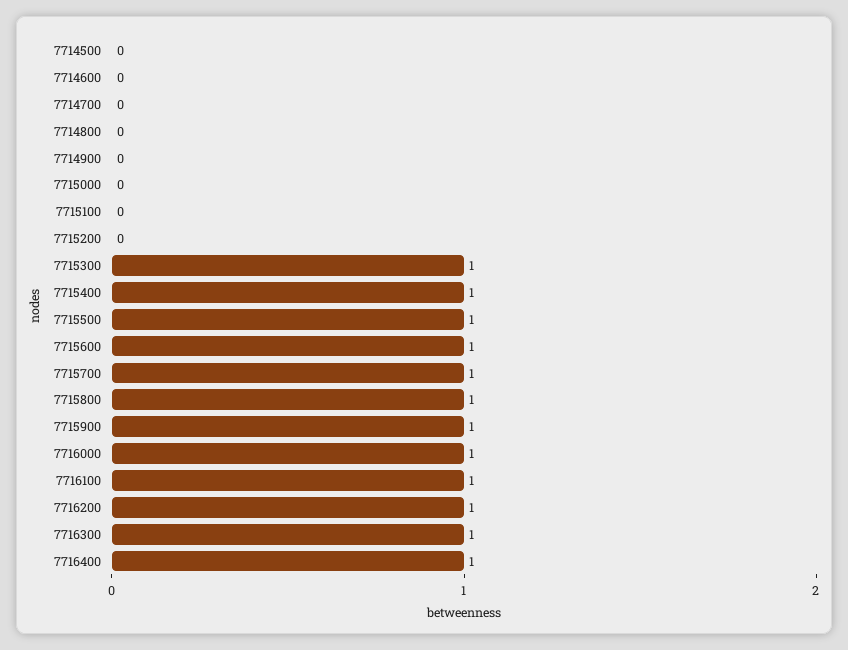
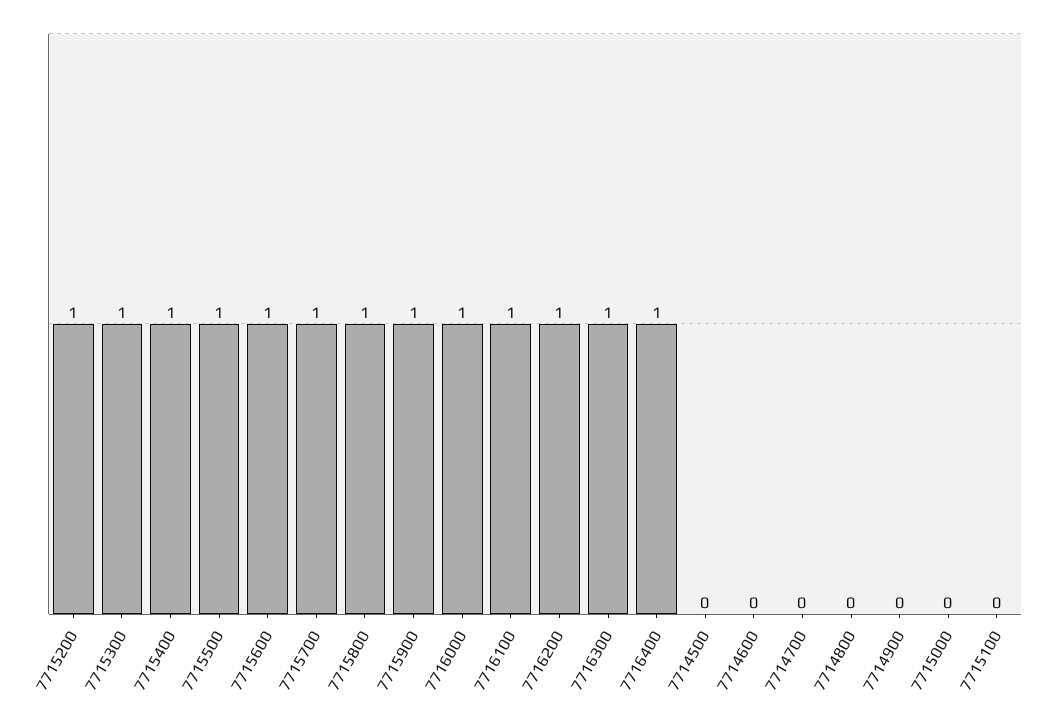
  {
    "7714500": 0,
    "7714600": 0,
    "7714700": 0,
    "7714800": 0,
    "7714900": 0,
    "7715000": 0,
    "7715100": 0,
-   "7715200": 0,
+   "7715200": 1,
    "7715300": 1,
    "7715400": 1,
    "7715500": 1,
    "7715600": 1,
    "7715700": 1,
    "7715800": 1,
    "7715900": 1,
    "7716000": 1,
    "7716100": 1,
    "7716200": 1,
    "7716300": 1,
    "7716400": 1
  }

